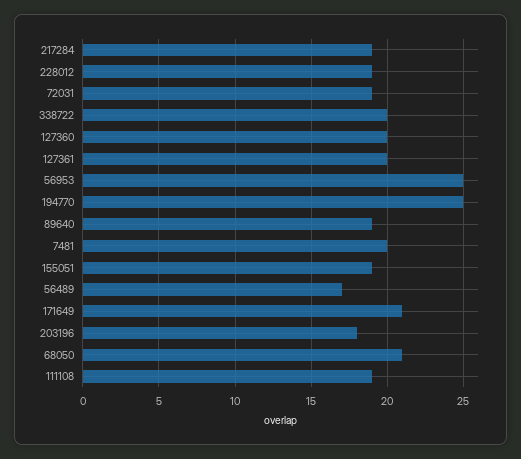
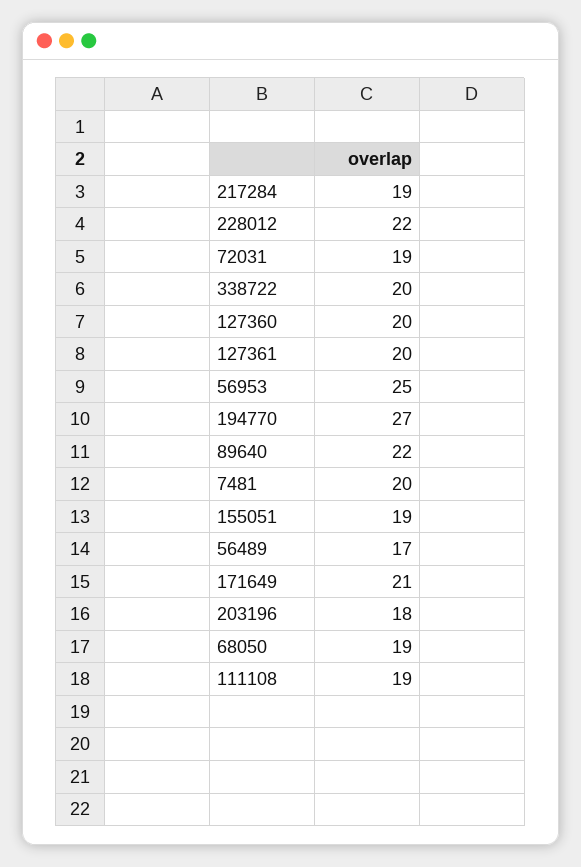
  {
    "217284": 19,
-   "228012": 19,
+   "228012": 22,
    "72031": 19,
    "338722": 20,
    "127360": 20,
    "127361": 20,
    "56953": 25,
-   "194770": 25,
+   "194770": 27,
-   "89640": 19,
+   "89640": 22,
    "7481": 20,
    "155051": 19,
    "56489": 17,
    "171649": 21,
    "203196": 18,
-   "68050": 21,
+   "68050": 19,
    "111108": 19
  }

